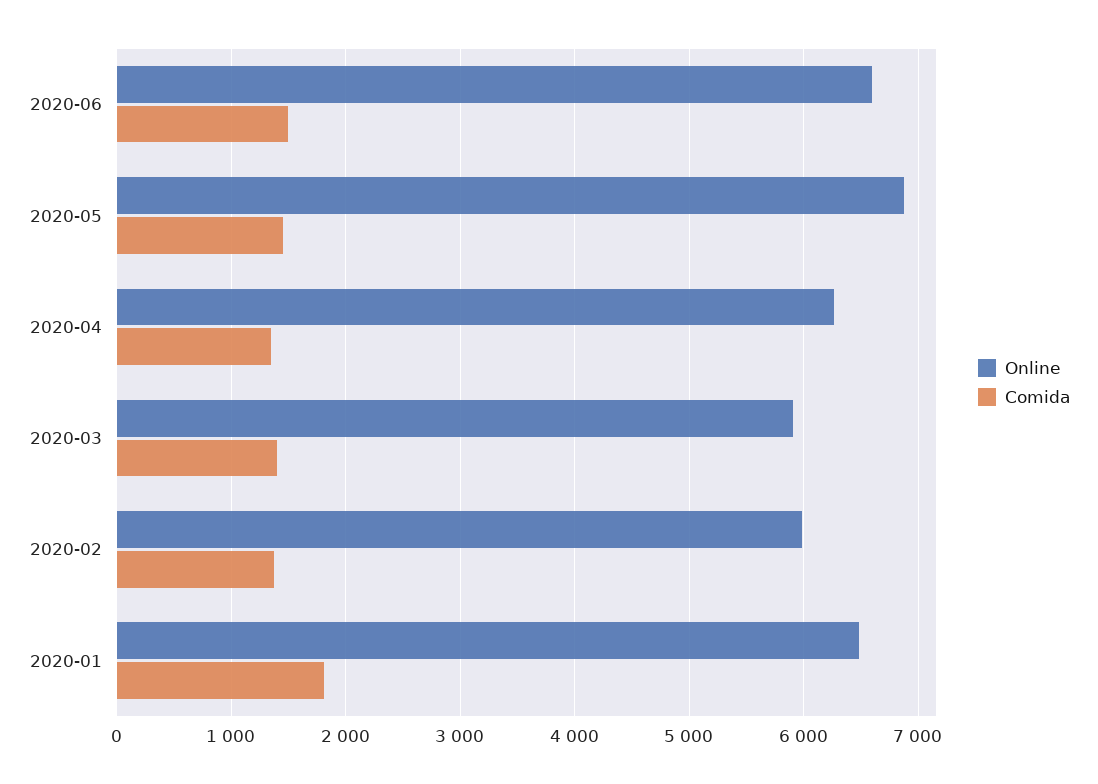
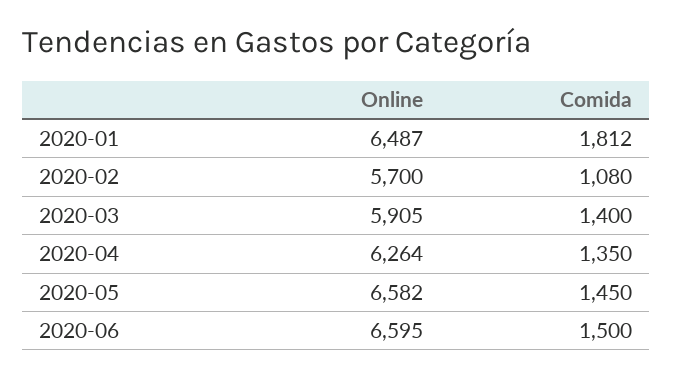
  {
    "Online": {
      "2020-06": 6595,
-     "2020-05": 6900,
+     "2020-05": 6582,
      "2020-04": 6264,
      "2020-03": 5905,
-     "2020-02": 6000,
+     "2020-02": 5700,
      "2020-01": 6487
    },
    "Comida": {
      "2020-06": 1500,
      "2020-05": 1450,
      "2020-04": 1350,
      "2020-03": 1400,
-     "2020-02": 1400,
+     "2020-02": 1080,
      "2020-01": 1812
    }
  }

